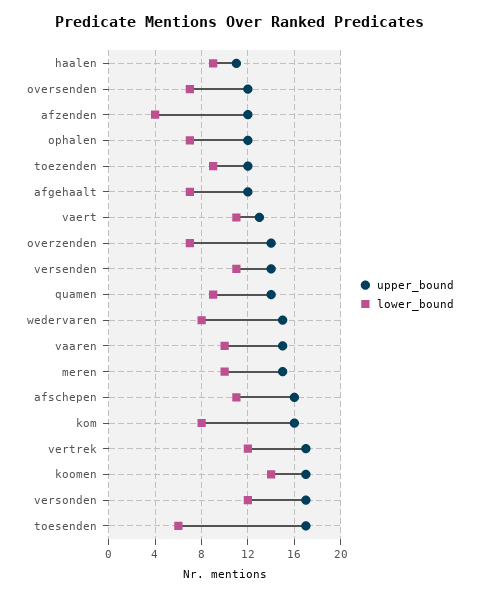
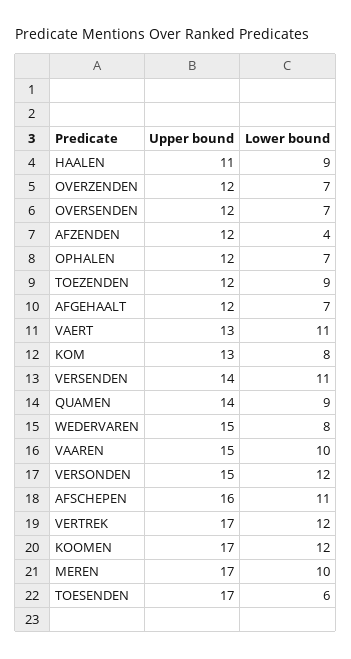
  {
    "upper_bound": {
      "haalen": 11,
      "oversenden": 12,
      "afzenden": 12,
      "ophalen": 12,
      "toezenden": 12,
      "afgehaalt": 12,
      "vaert": 13,
-     "overzenden": 14,
+     "overzenden": 12,
      "versenden": 14,
      "quamen": 14,
      "wedervaren": 15,
      "vaaren": 15,
-     "meren": 15,
+     "meren": 17,
      "afschepen": 16,
-     "kom": 16,
+     "kom": 13,
      "vertrek": 17,
      "koomen": 17,
-     "versonden": 17,
+     "versonden": 15,
      "toesenden": 17
    },
    "lower_bound": {
      "haalen": 9,
      "oversenden": 7,
      "afzenden": 4,
      "ophalen": 7,
      "toezenden": 9,
      "afgehaalt": 7,
      "vaert": 11,
      "overzenden": 7,
      "versenden": 11,
      "quamen": 9,
      "wedervaren": 8,
      "vaaren": 10,
      "meren": 10,
      "afschepen": 11,
      "kom": 8,
      "vertrek": 12,
-     "koomen": 14,
+     "koomen": 12,
      "versonden": 12,
      "toesenden": 6
    }
  }

